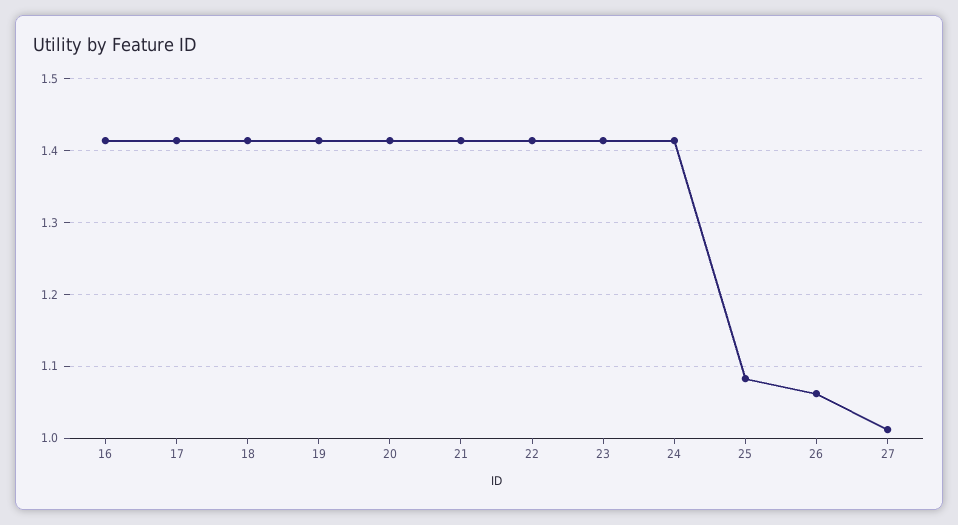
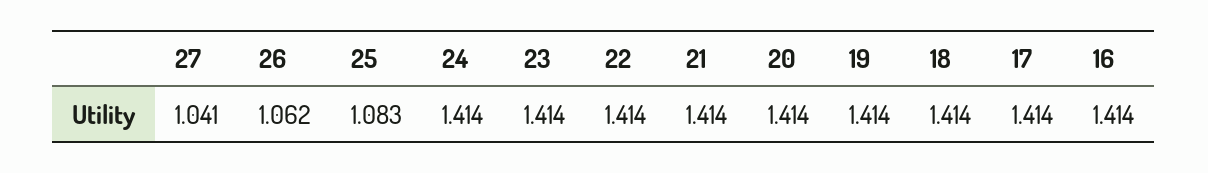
  {
    "16": 1.414,
    "17": 1.414,
    "18": 1.414,
    "19": 1.414,
    "20": 1.414,
    "21": 1.414,
    "22": 1.414,
    "23": 1.414,
    "24": 1.414,
    "25": 1.083,
    "26": 1.062,
-   "27": 1.01
+   "27": 1.041
  }

